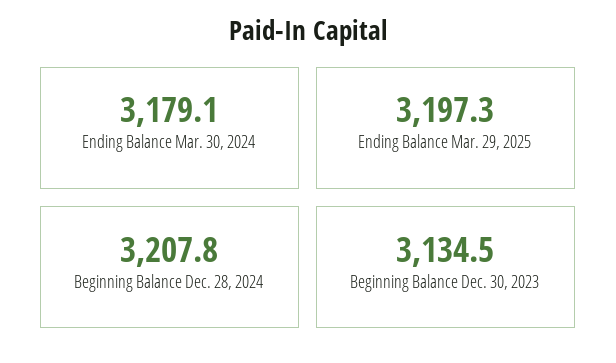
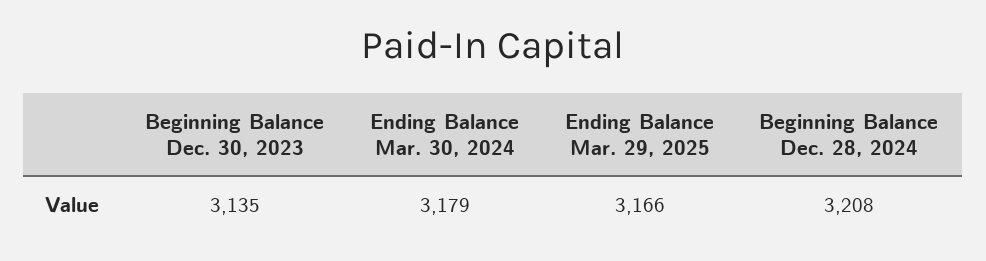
  {
    "Ending Balance Mar. 30, 2024": 3179.1,
-   "Ending Balance Mar. 29, 2025": 3197.3,
+   "Ending Balance Mar. 29, 2025": 3166,
    "Beginning Balance Dec. 28, 2024": 3207.8,
    "Beginning Balance Dec. 30, 2023": 3134.5
  }

